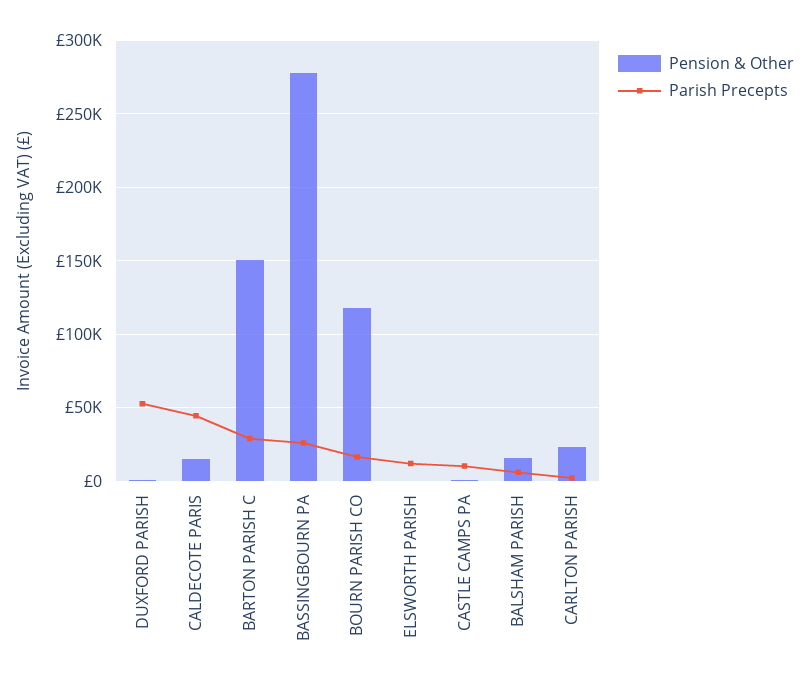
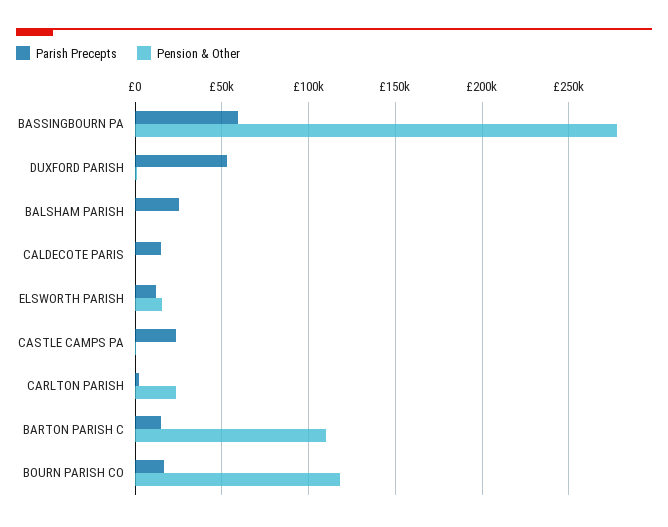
  {
    "Pension & Other": {
      "DUXFORD PARISH": 0,
-     "CALDECOTE PARIS": 15000,
+     "CALDECOTE PARIS": 0,
-     "BARTON PARISH C": 150000,
+     "BARTON PARISH C": 110000,
      "BASSINGBOURN PA": 280000,
      "BOURN PARISH CO": 120000,
-     "ELSWORTH PARISH": 0,
+     "ELSWORTH PARISH": 15000,
      "CASTLE CAMPS PA": 0,
-     "BALSHAM PARISH": 15000,
+     "BALSHAM PARISH": 0,
      "CARLTON PARISH": 25000
    },
    "Parish Precepts": {
      "DUXFORD PARISH": 55000,
-     "CALDECOTE PARIS": 45000,
+     "CALDECOTE PARIS": 15000,
-     "BARTON PARISH C": 30000,
+     "BARTON PARISH C": 15000,
-     "BASSINGBOURN PA": 25000,
+     "BASSINGBOURN PA": 60000,
      "BOURN PARISH CO": 15000,
      "ELSWORTH PARISH": 10000,
-     "CASTLE CAMPS PA": 10000,
+     "CASTLE CAMPS PA": 25000,
-     "BALSHAM PARISH": 5000,
+     "BALSHAM PARISH": 25000,
      "CARLTON PARISH": 0
    }
  }

